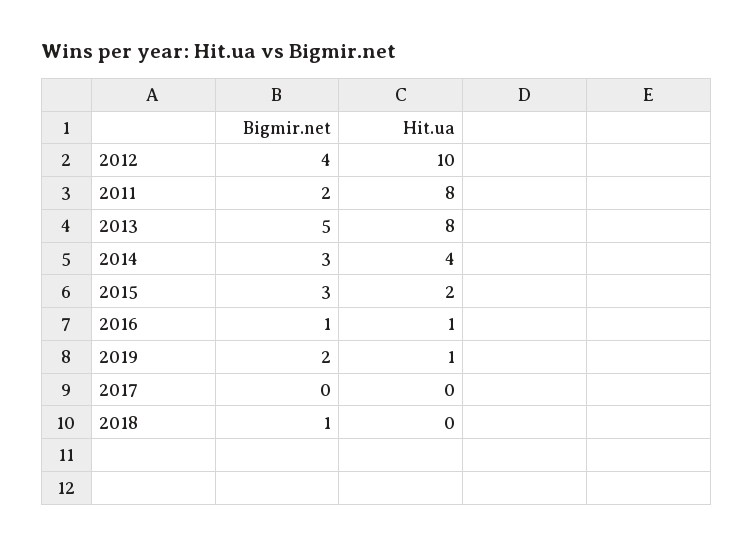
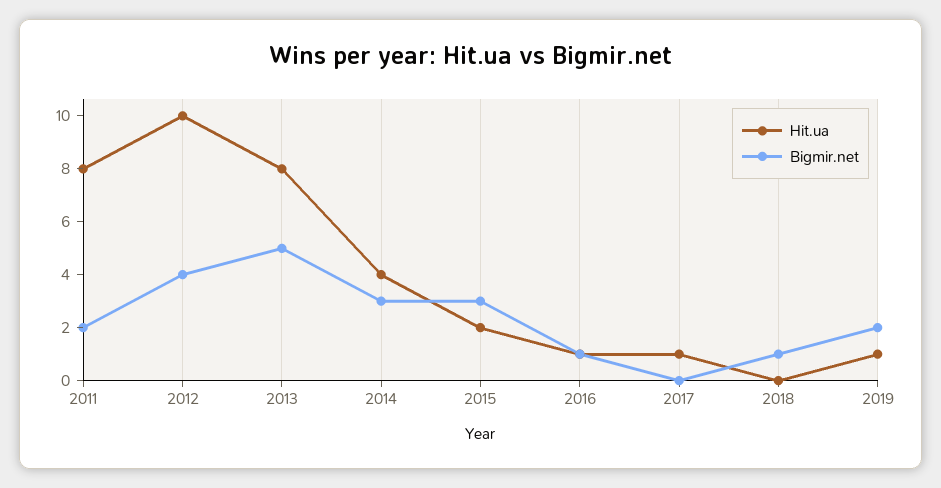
  {
    "Bigmir.net": {
      "2012": 4,
      "2011": 2,
      "2013": 5,
      "2014": 3,
      "2015": 3,
      "2016": 1,
      "2019": 2,
      "2017": 0,
      "2018": 1
    },
    "Hit.ua": {
      "2012": 10,
      "2011": 8,
      "2013": 8,
      "2014": 4,
      "2015": 2,
      "2016": 1,
      "2019": 1,
-     "2017": 0,
+     "2017": 1,
      "2018": 0
    }
  }

